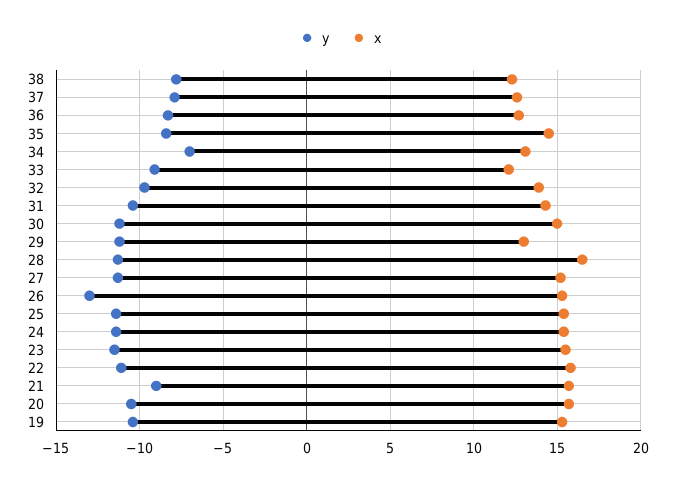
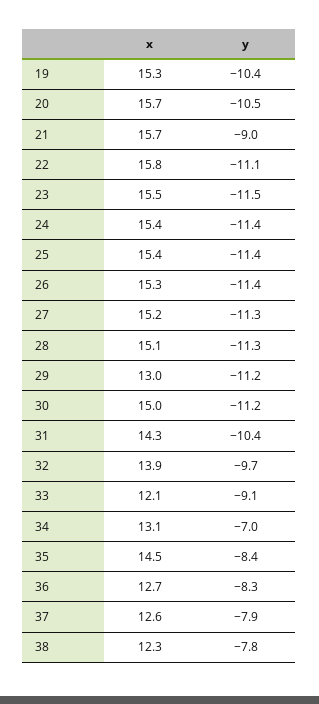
  {
    "y": {
      "38": -7.8,
      "37": -7.9,
      "36": -8.3,
      "35": -8.4,
      "34": -7,
      "33": -9.1,
      "32": -9.7,
      "31": -10.4,
      "30": -11.2,
      "29": -11.2,
      "28": -11.3,
      "27": -11.3,
-     "26": -13,
+     "26": -11.4,
      "25": -11.4,
      "24": -11.4,
      "23": -11.5,
      "22": -11.1,
      "21": -9,
      "20": -10.5,
      "19": -10.4
    },
    "x": {
      "38": 12.3,
      "37": 12.6,
      "36": 12.7,
      "35": 14.5,
      "34": 13.1,
      "33": 12.1,
      "32": 13.9,
      "31": 14.3,
      "30": 15,
      "29": 13,
-     "28": 16.5,
+     "28": 15.1,
      "27": 15.2,
      "26": 15.3,
      "25": 15.4,
      "24": 15.4,
      "23": 15.5,
      "22": 15.8,
      "21": 15.7,
      "20": 15.7,
      "19": 15.3
    }
  }

